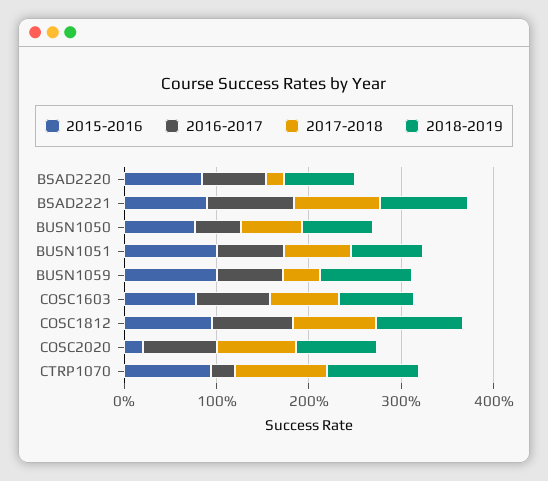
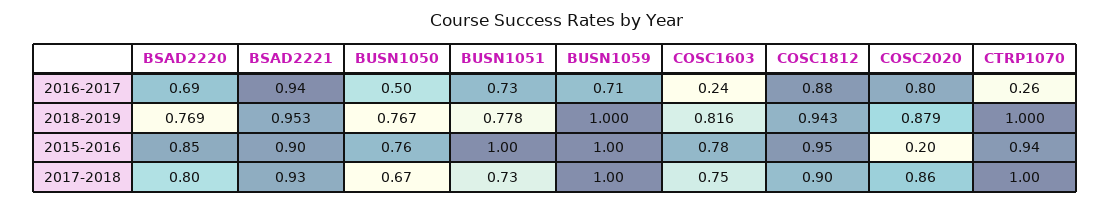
  {
    "2015-2016": {
      "BSAD2220": 0.85,
      "BSAD2221": 0.9,
      "BUSN1050": 0.76,
      "BUSN1051": 1,
      "BUSN1059": 1,
      "COSC1603": 0.78,
      "COSC1812": 0.95,
      "COSC2020": 0.2,
      "CTRP1070": 0.94
    },
    "2016-2017": {
      "BSAD2220": 0.69,
      "BSAD2221": 0.94,
      "BUSN1050": 0.5,
      "BUSN1051": 0.73,
      "BUSN1059": 0.71,
-     "COSC1603": 0.8,
+     "COSC1603": 0.24,
      "COSC1812": 0.88,
      "COSC2020": 0.8,
      "CTRP1070": 0.26
    },
    "2017-2018": {
-     "BSAD2220": 0.2,
+     "BSAD2220": 0.8,
      "BSAD2221": 0.93,
      "BUSN1050": 0.67,
      "BUSN1051": 0.73,
-     "BUSN1059": 0.4,
+     "BUSN1059": 1,
      "COSC1603": 0.75,
      "COSC1812": 0.9,
      "COSC2020": 0.86,
      "CTRP1070": 1
    },
    "2018-2019": {
      "BSAD2220": 0.769,
      "BSAD2221": 0.953,
      "BUSN1050": 0.767,
      "BUSN1051": 0.778,
      "BUSN1059": 1,
      "COSC1603": 0.816,
      "COSC1812": 0.943,
      "COSC2020": 0.879,
      "CTRP1070": 1
    }
  }

